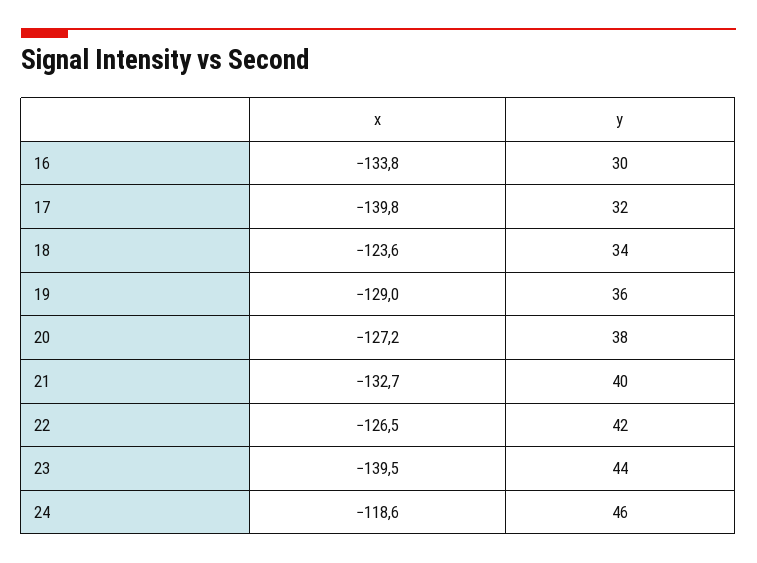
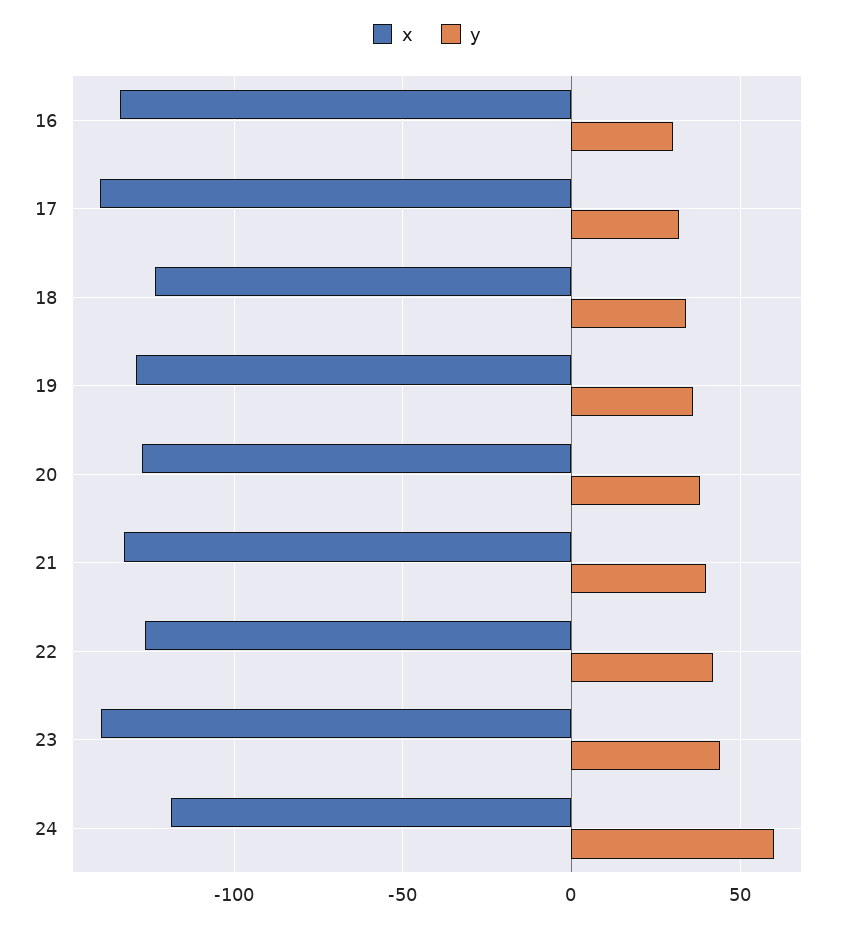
  {
    "x": {
      "16": -133.8,
      "17": -139.8,
      "18": -123.6,
      "19": -129,
      "20": -127.2,
      "21": -132.7,
      "22": -126.5,
      "23": -139.5,
      "24": -118.6
    },
    "y": {
      "16": 30,
      "17": 32,
      "18": 34,
      "19": 36,
      "20": 38,
      "21": 40,
      "22": 42,
      "23": 44,
-     "24": 46
+     "24": 60
    }
  }

